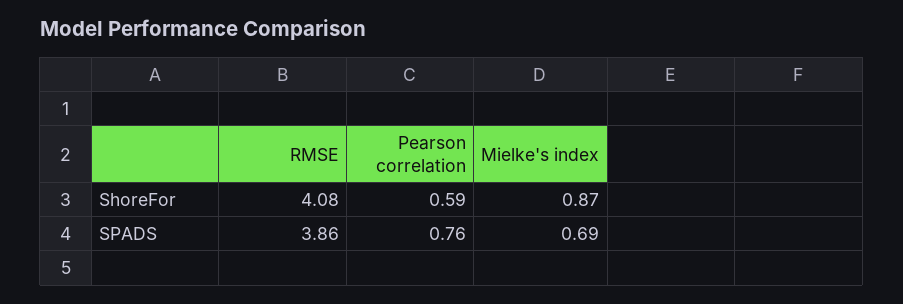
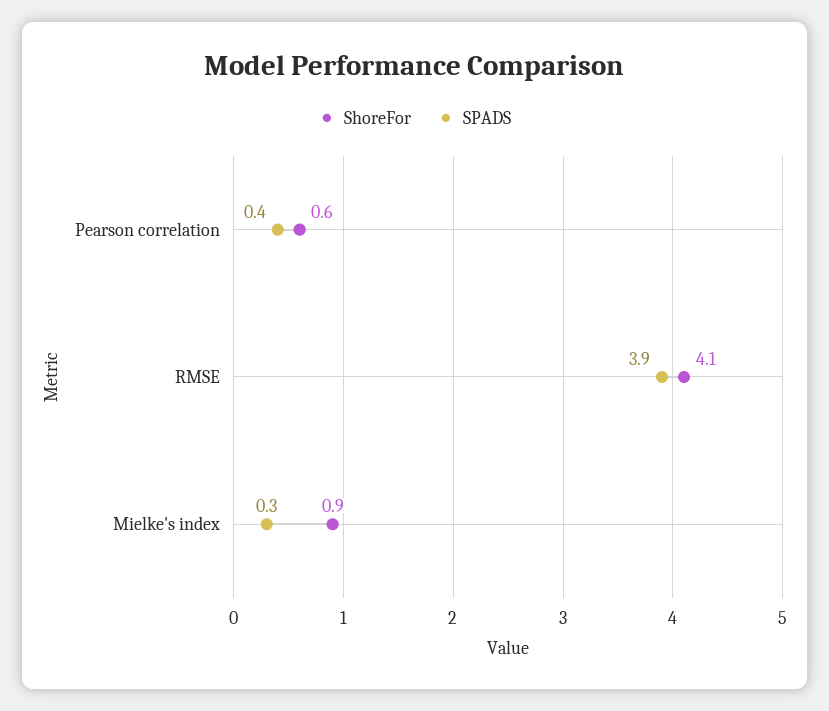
  {
    "ShoreFor": {
      "RMSE": 4.08,
      "Pearson correlation": 0.59,
      "Mielke's index": 0.87
    },
    "SPADS": {
      "RMSE": 3.86,
-     "Pearson correlation": 0.76,
+     "Pearson correlation": 0.4,
-     "Mielke's index": 0.69
+     "Mielke's index": 0.3
    }
  }

